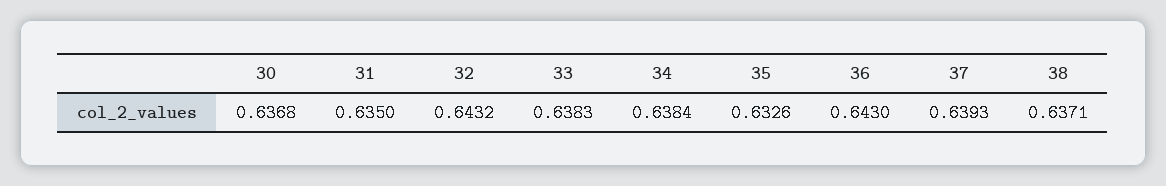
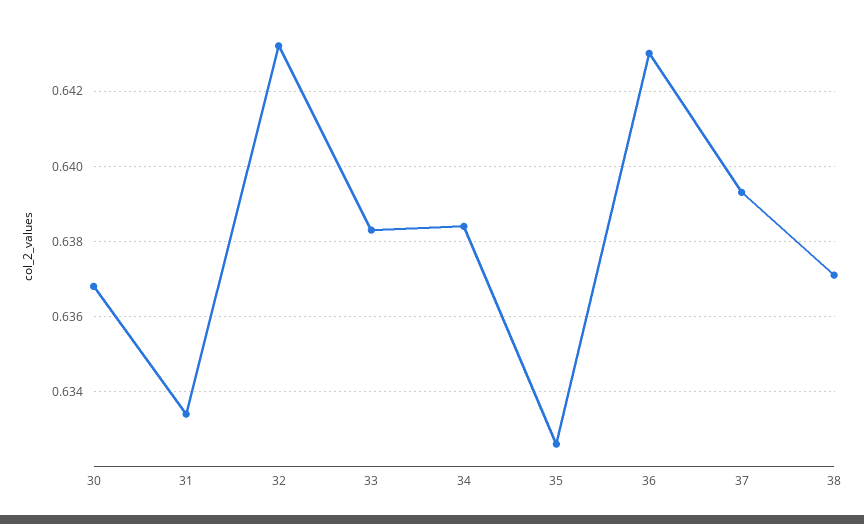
  {
    "30": 0.6368,
-   "31": 0.635,
+   "31": 0.6335,
    "32": 0.6432,
    "33": 0.6383,
    "34": 0.6384,
    "35": 0.6326,
    "36": 0.643,
    "37": 0.6393,
    "38": 0.6371
  }

